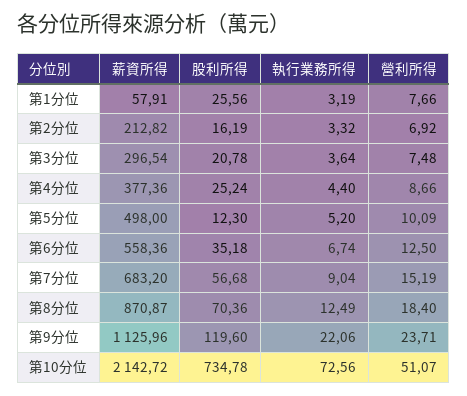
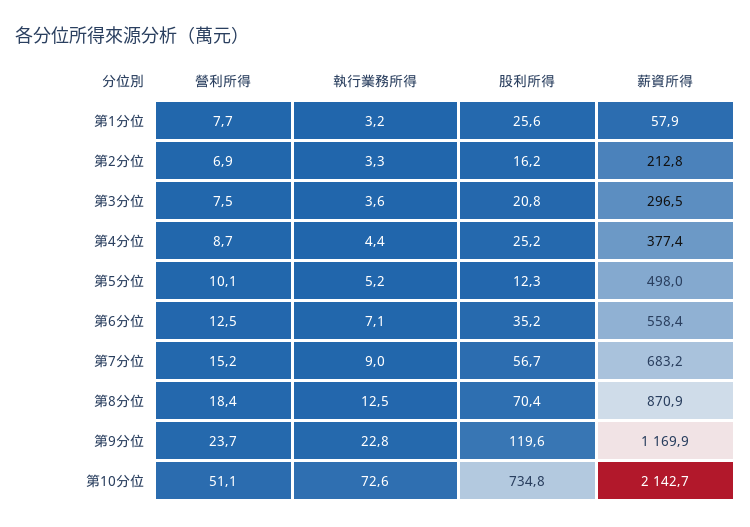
  {
    "薪資所得": {
      "第1分位": 57.91,
      "第2分位": 212.82,
      "第3分位": 296.54,
      "第4分位": 377.36,
      "第5分位": 498,
      "第6分位": 558.36,
      "第7分位": 683.2,
      "第8分位": 870.87,
-     "第9分位": 1125.96,
+     "第9分位": 1169.9,
      "第10分位": 2142.72
    },
    "股利所得": {
      "第1分位": 25.56,
      "第2分位": 16.19,
      "第3分位": 20.78,
      "第4分位": 25.24,
      "第5分位": 12.3,
      "第6分位": 35.18,
      "第7分位": 56.68,
      "第8分位": 70.36,
      "第9分位": 119.6,
      "第10分位": 734.78
    },
    "執行業務所得": {
      "第1分位": 3.19,
      "第2分位": 3.32,
      "第3分位": 3.64,
      "第4分位": 4.4,
      "第5分位": 5.2,
-     "第6分位": 6.74,
+     "第6分位": 7.1,
      "第7分位": 9.04,
      "第8分位": 12.49,
-     "第9分位": 22.06,
+     "第9分位": 22.8,
      "第10分位": 72.56
    },
    "營利所得": {
      "第1分位": 7.66,
      "第2分位": 6.92,
      "第3分位": 7.48,
      "第4分位": 8.66,
      "第5分位": 10.09,
      "第6分位": 12.5,
      "第7分位": 15.19,
      "第8分位": 18.4,
      "第9分位": 23.71,
      "第10分位": 51.07
    }
  }

